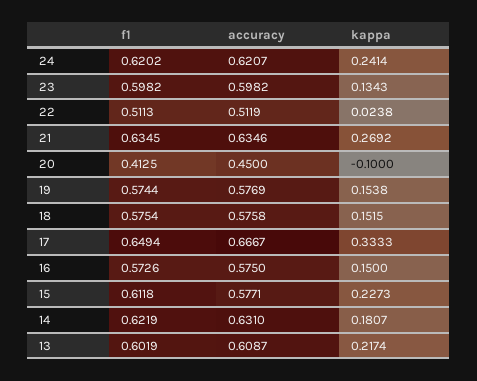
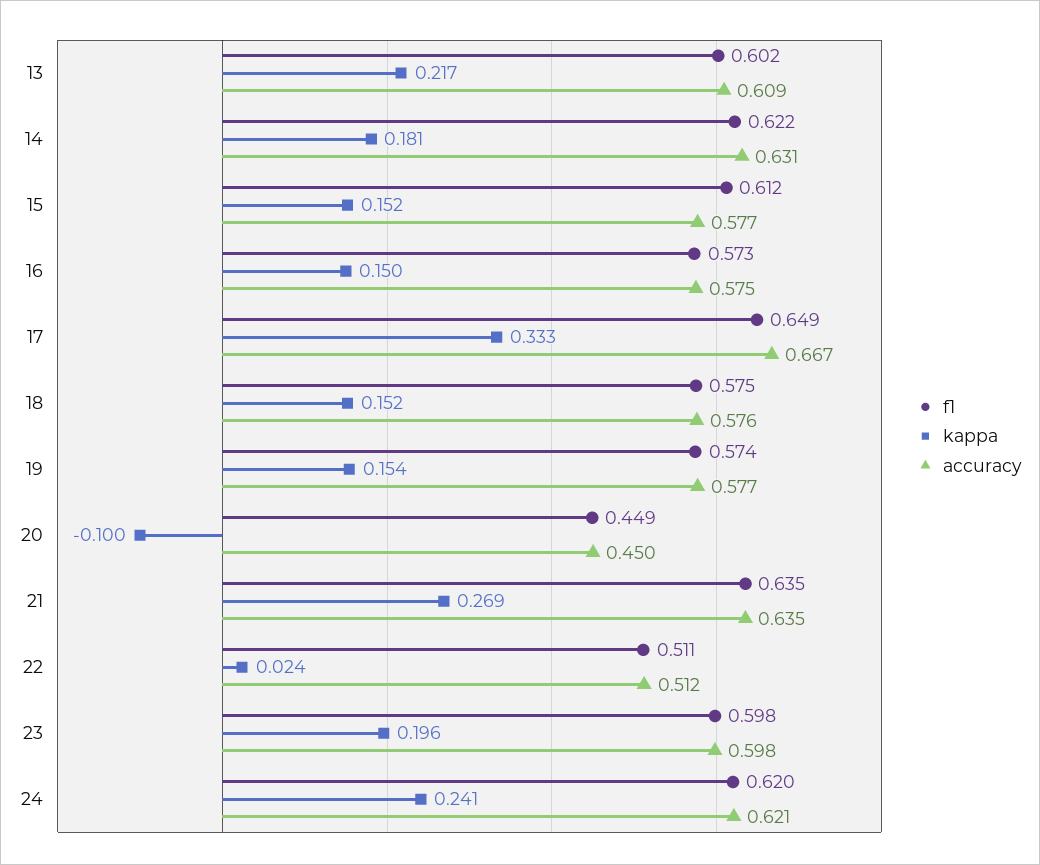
  {
    "f1": {
      "24": 0.6202,
      "23": 0.5982,
      "22": 0.5113,
      "21": 0.6345,
-     "20": 0.4125,
+     "20": 0.449,
      "19": 0.5744,
      "18": 0.5754,
      "17": 0.6494,
      "16": 0.5726,
      "15": 0.6118,
      "14": 0.6219,
      "13": 0.6019
    },
    "accuracy": {
      "24": 0.6207,
      "23": 0.5982,
      "22": 0.5119,
      "21": 0.6346,
      "20": 0.45,
      "19": 0.5769,
      "18": 0.5758,
      "17": 0.6667,
      "16": 0.575,
      "15": 0.5771,
      "14": 0.631,
      "13": 0.6087
    },
    "kappa": {
      "24": 0.2414,
-     "23": 0.1343,
+     "23": 0.196,
      "22": 0.0238,
      "21": 0.2692,
      "20": -0.1,
      "19": 0.1538,
      "18": 0.1515,
      "17": 0.3333,
      "16": 0.15,
-     "15": 0.2273,
+     "15": 0.152,
      "14": 0.1807,
      "13": 0.2174
    }
  }

